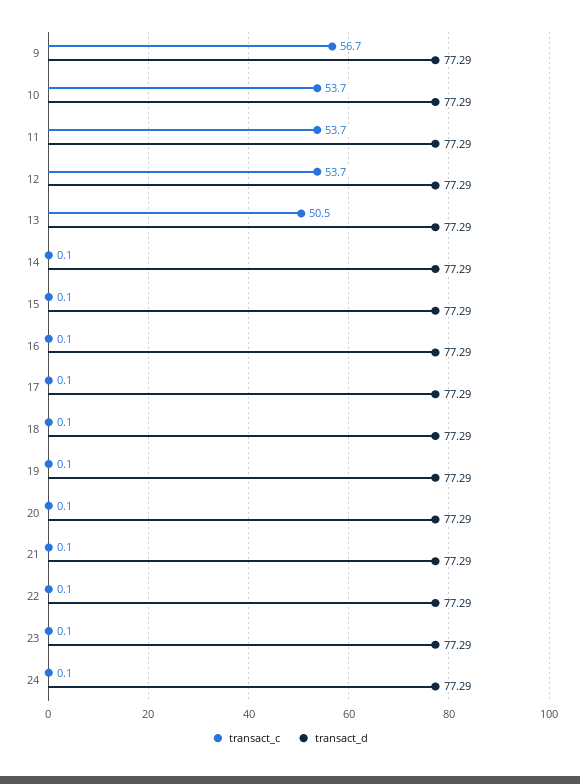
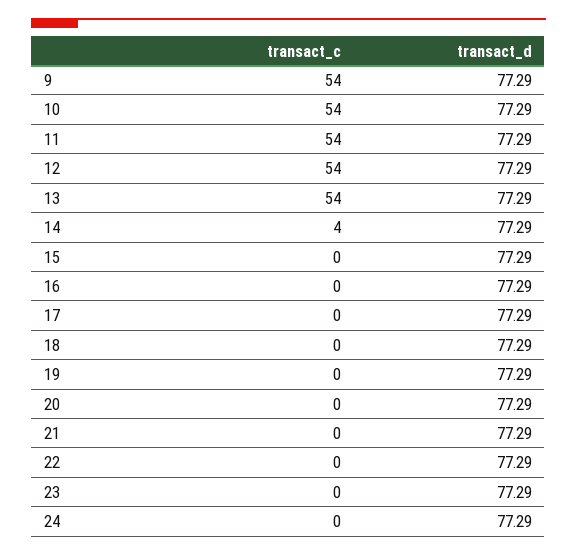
  {
    "transact_c": {
-     "9": 56.7,
+     "9": 54,
      "10": 53.7,
      "11": 53.7,
      "12": 53.7,
-     "13": 50.5,
+     "13": 54,
-     "14": 0.1,
+     "14": 4,
      "15": 0.1,
      "16": 0.1,
      "17": 0.1,
      "18": 0.1,
      "19": 0.1,
      "20": 0.1,
      "21": 0.1,
      "22": 0.1,
      "23": 0.1,
      "24": 0.1
    },
    "transact_d": {
      "9": 77.29,
      "10": 77.29,
      "11": 77.29,
      "12": 77.29,
      "13": 77.29,
      "14": 77.29,
      "15": 77.29,
      "16": 77.29,
      "17": 77.29,
      "18": 77.29,
      "19": 77.29,
      "20": 77.29,
      "21": 77.29,
      "22": 77.29,
      "23": 77.29,
      "24": 77.29
    }
  }

